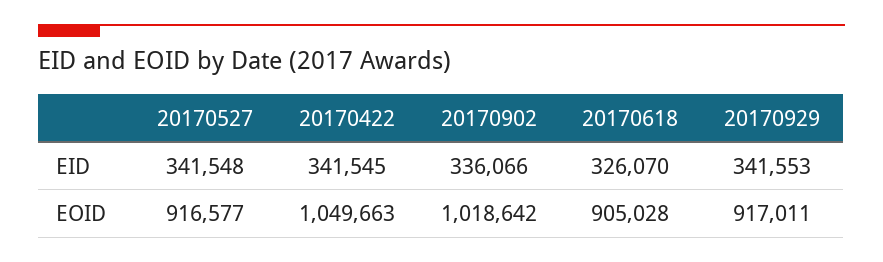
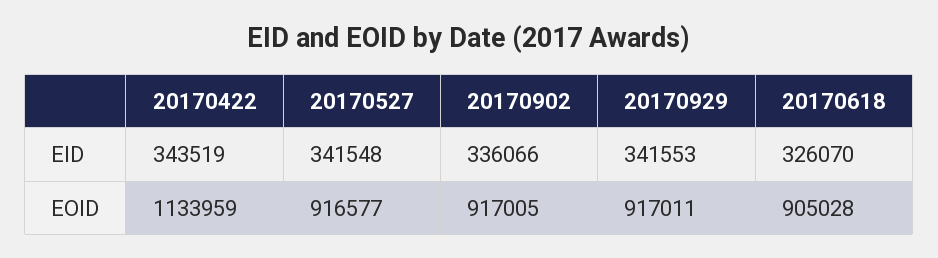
  {
    "20170527": {
      "EID": 341548,
      "EOID": 916577
    },
    "20170422": {
-     "EID": 341545,
+     "EID": 343519,
-     "EOID": 1049663
+     "EOID": 1133959
    },
    "20170902": {
      "EID": 336066,
-     "EOID": 1018642
+     "EOID": 917005
    },
    "20170618": {
      "EID": 326070,
      "EOID": 905028
    },
    "20170929": {
      "EID": 341553,
      "EOID": 917011
    }
  }

